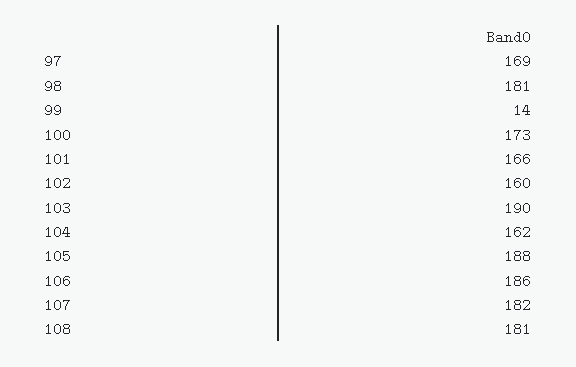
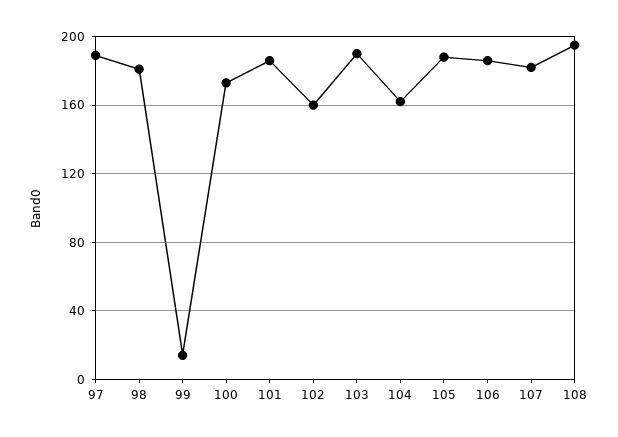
  {
-   "97": 169,
+   "97": 190,
    "98": 181,
    "99": 14,
    "100": 173,
-   "101": 166,
+   "101": 185,
    "102": 160,
    "103": 190,
    "104": 162,
    "105": 188,
    "106": 186,
    "107": 182,
-   "108": 181
+   "108": 195
  }

